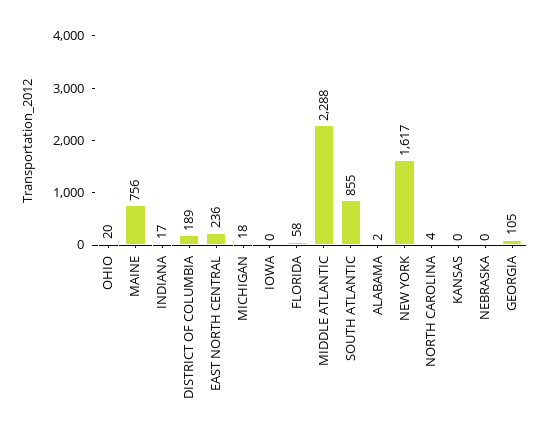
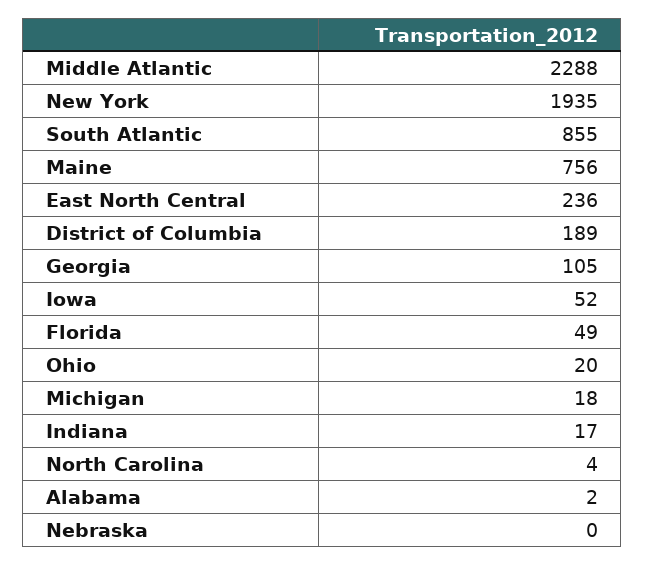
  {
    "OHIO": 20,
    "MAINE": 756,
    "INDIANA": 17,
    "DISTRICT OF COLUMBIA": 189,
    "EAST NORTH CENTRAL": 236,
    "MICHIGAN": 18,
-   "IOWA": 0,
+   "IOWA": 52,
-   "FLORIDA": 58,
+   "FLORIDA": 49,
    "MIDDLE ATLANTIC": 2288,
    "SOUTH ATLANTIC": 855,
    "ALABAMA": 2,
-   "NEW YORK": 1617,
+   "NEW YORK": 1935,
    "NORTH CAROLINA": 4,
-   "KANSAS": 0,
    "NEBRASKA": 0,
    "GEORGIA": 105
  }

